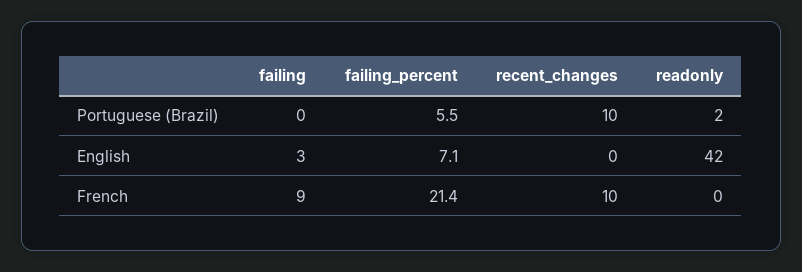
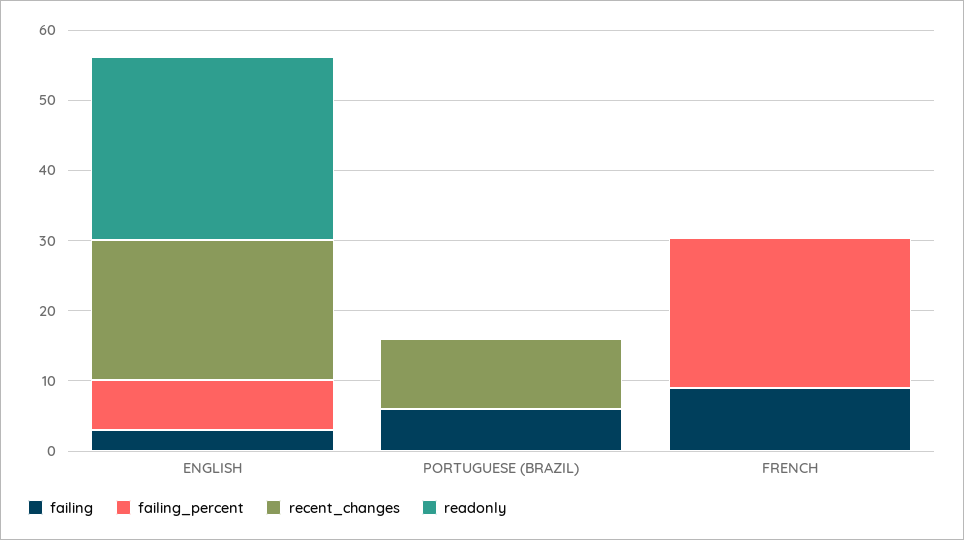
  {
    "failing": {
-     "Portuguese (Brazil)": 0,
+     "Portuguese (Brazil)": 6,
      "English": 3,
      "French": 9
    },
    "failing_percent": {
-     "Portuguese (Brazil)": 5.5,
+     "Portuguese (Brazil)": 0,
      "English": 7.1,
      "French": 21.4
    },
    "recent_changes": {
      "Portuguese (Brazil)": 10,
-     "English": 0,
+     "English": 20,
-     "French": 10
+     "French": 0
    },
    "readonly": {
-     "Portuguese (Brazil)": 2,
+     "Portuguese (Brazil)": 0,
-     "English": 42,
+     "English": 26,
      "French": 0
    }
  }

